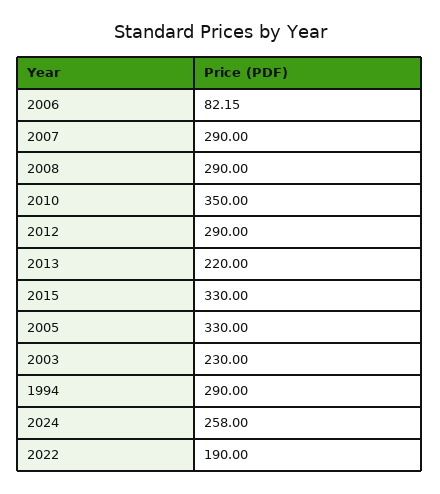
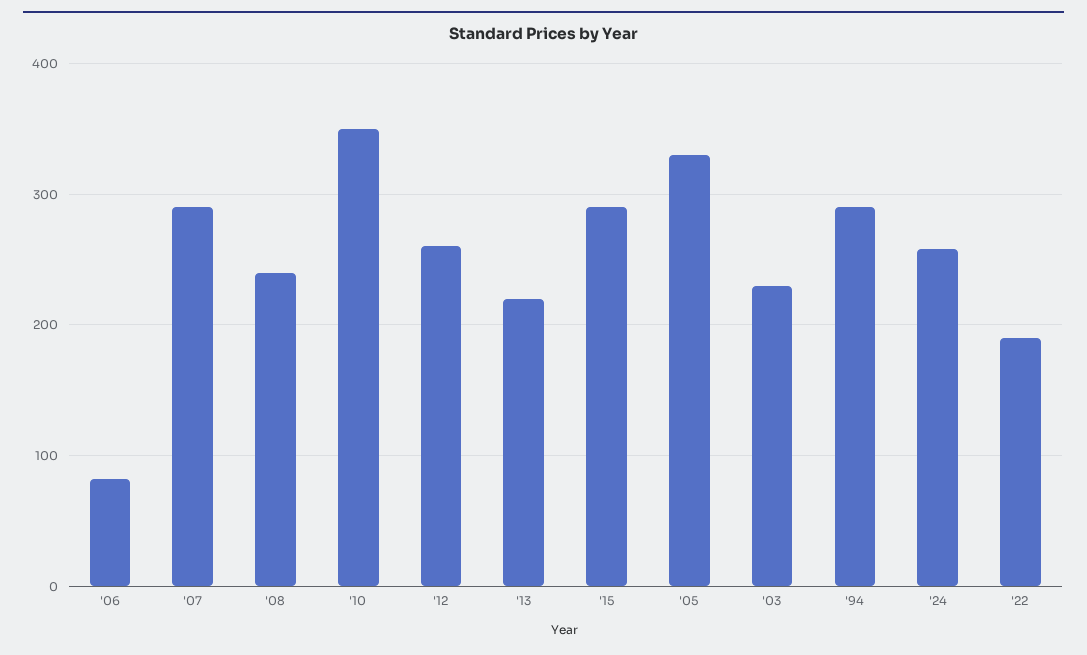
  {
    "2006": 82.15,
    "2007": 290,
-   "2008": 290,
+   "2008": 240,
    "2010": 350,
-   "2012": 290,
+   "2012": 260,
    "2013": 220,
-   "2015": 330,
+   "2015": 290,
    "2005": 330,
    "2003": 230,
    "1994": 290,
    "2024": 258,
    "2022": 190
  }

